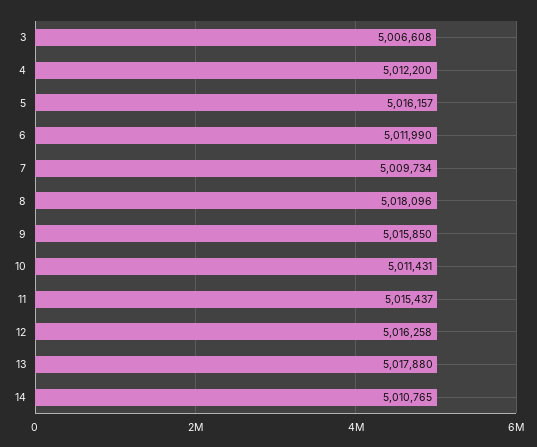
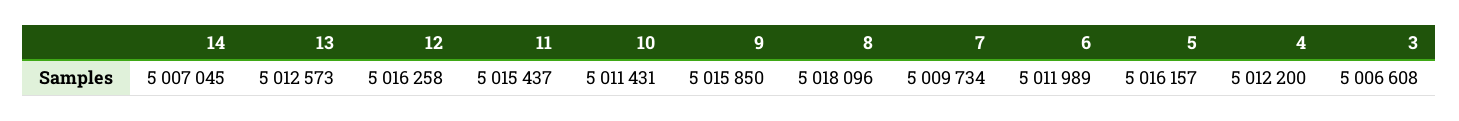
  {
    "3": 5006608,
    "4": 5012200,
    "5": 5016157,
-   "6": 5011990,
+   "6": 5011989,
    "7": 5009734,
    "8": 5018096,
    "9": 5015850,
    "10": 5011431,
    "11": 5015437,
    "12": 5016258,
-   "13": 5017880,
+   "13": 5012573,
-   "14": 5010765
+   "14": 5007045
  }

